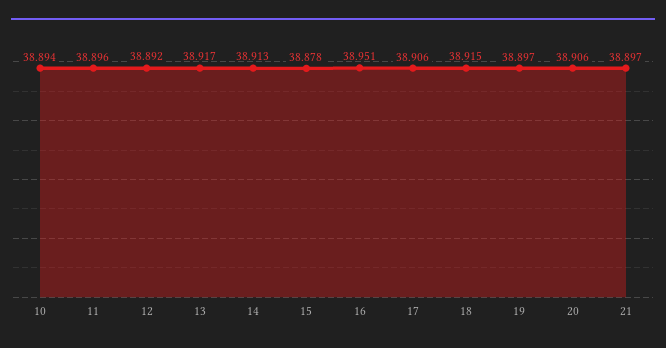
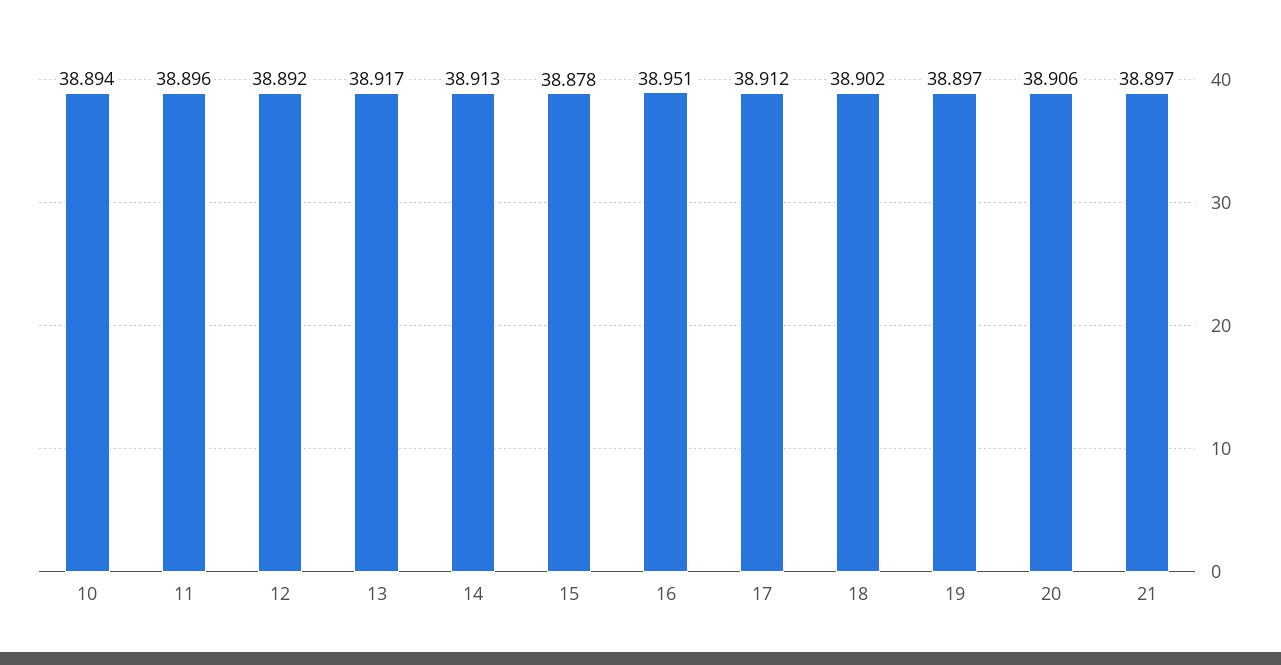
  {
    "10": 38.894,
    "11": 38.896,
    "12": 38.892,
    "13": 38.917,
    "14": 38.913,
    "15": 38.878,
    "16": 38.951,
-   "17": 38.906,
+   "17": 38.912,
-   "18": 38.915,
+   "18": 38.902,
    "19": 38.897,
    "20": 38.906,
    "21": 38.897
  }

